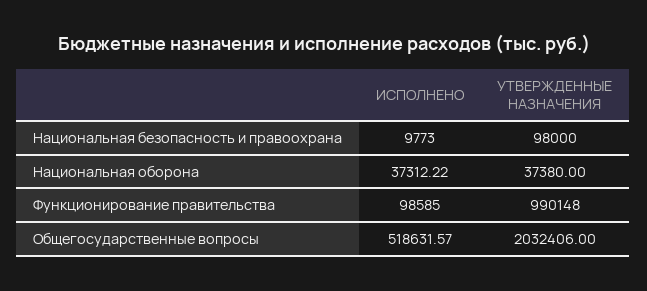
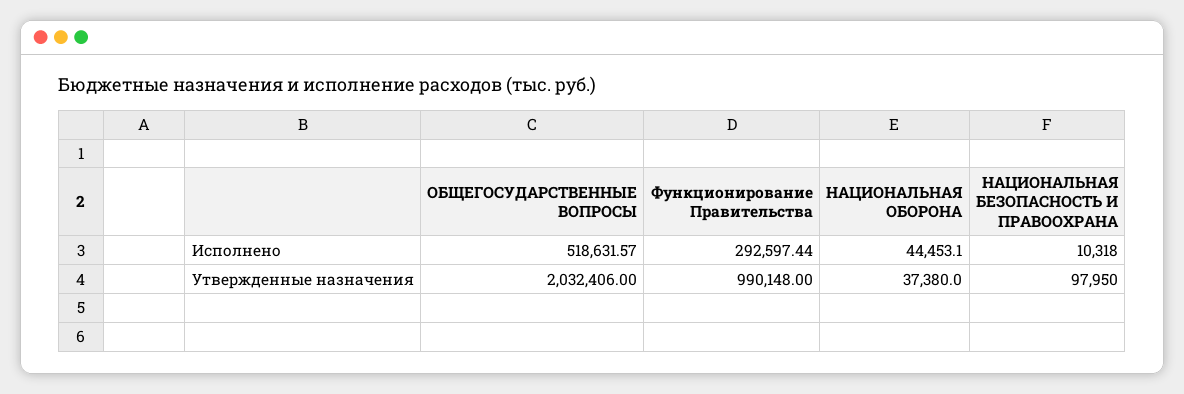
  {
    "ИСПОЛНЕНО": {
-     "Национальная безопасность и правоохрана": 9773,
+     "Национальная безопасность и правоохрана": 10318,
-     "Национальная оборона": 37312.22,
+     "Национальная оборона": 44453.1,
-     "Функционирование правительства": 98585,
+     "Функционирование правительства": 292597.44,
      "Общегосударственные вопросы": 518631.57
    },
    "УТВЕРЖДЕННЫЕ НАЗНАЧЕНИЯ": {
-     "Национальная безопасность и правоохрана": 98000,
+     "Национальная безопасность и правоохрана": 97950,
      "Национальная оборона": 37380,
      "Функционирование правительства": 990148,
      "Общегосударственные вопросы": 2032406
    }
  }

